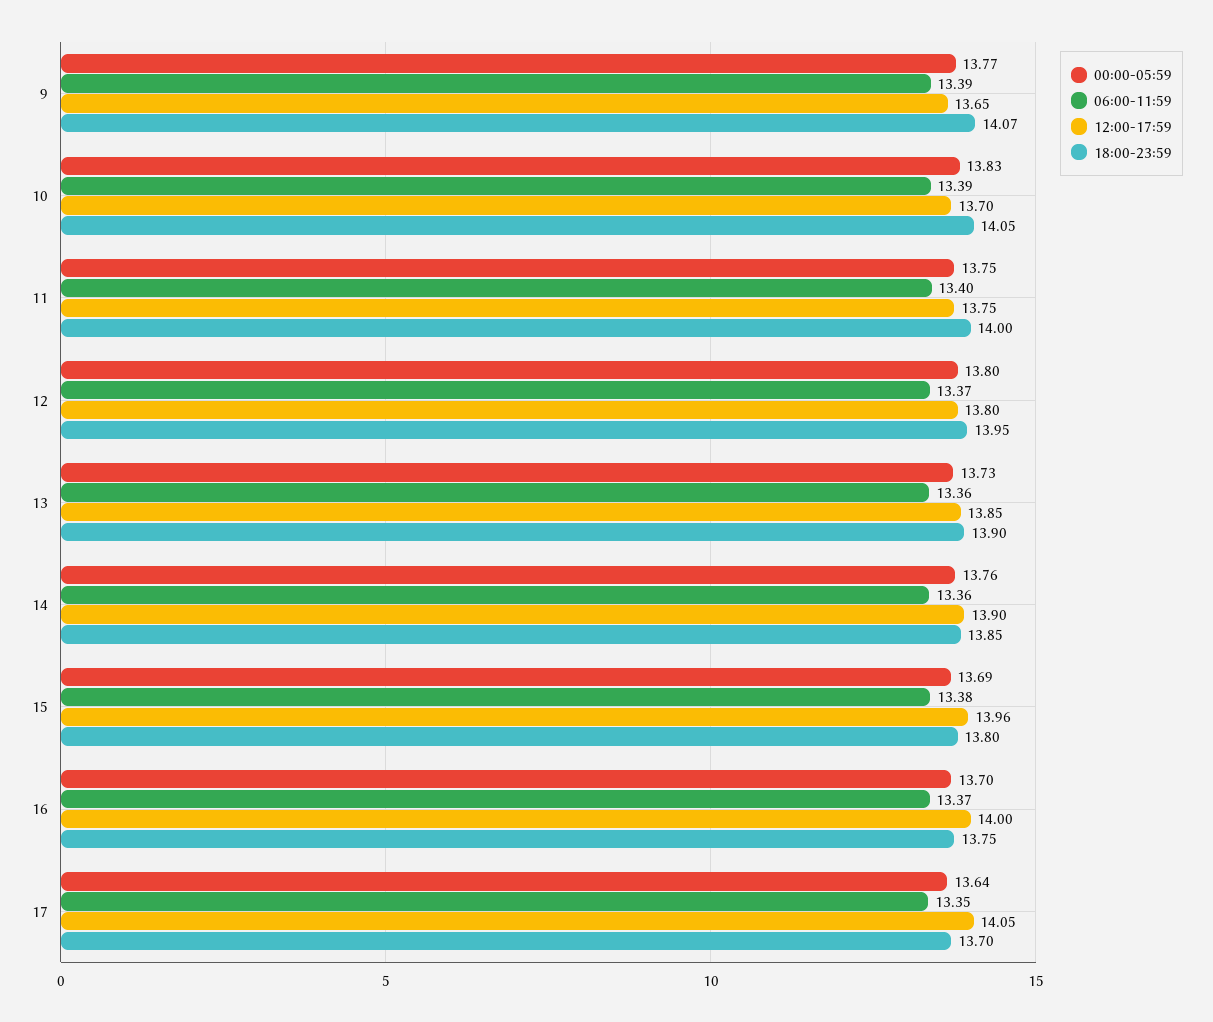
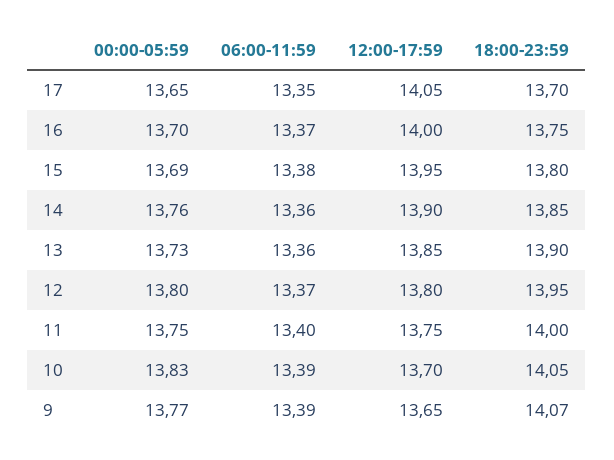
  {
    "00:00-05:59": {
      "9": 13.77,
      "10": 13.83,
      "11": 13.75,
      "12": 13.8,
      "13": 13.73,
      "14": 13.76,
      "15": 13.69,
      "16": 13.7,
-     "17": 13.64
+     "17": 13.65
    },
    "06:00-11:59": {
      "9": 13.39,
      "10": 13.39,
      "11": 13.4,
      "12": 13.37,
      "13": 13.36,
      "14": 13.36,
      "15": 13.38,
      "16": 13.37,
      "17": 13.35
    },
    "12:00-17:59": {
      "9": 13.65,
      "10": 13.7,
      "11": 13.75,
      "12": 13.8,
      "13": 13.85,
      "14": 13.9,
-     "15": 13.96,
+     "15": 13.95,
      "16": 14,
      "17": 14.05
    },
    "18:00-23:59": {
      "9": 14.07,
      "10": 14.05,
      "11": 14,
      "12": 13.95,
      "13": 13.9,
      "14": 13.85,
      "15": 13.8,
      "16": 13.75,
      "17": 13.7
    }
  }

